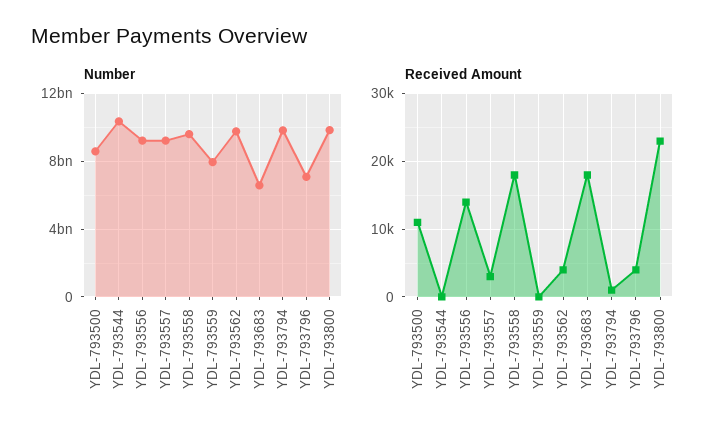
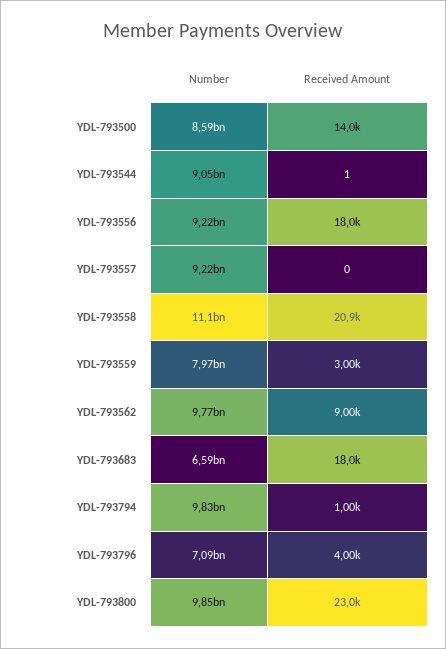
  {
    "Number": {
      "YDL-793500": 8590000000,
-     "YDL-793544": 10500000000,
+     "YDL-793544": 9050000000,
      "YDL-793556": 9220000000,
      "YDL-793557": 9220000000,
-     "YDL-793558": 9500000000,
+     "YDL-793558": 11100000000,
      "YDL-793559": 7970000000,
      "YDL-793562": 9770000000,
      "YDL-793683": 6590000000,
      "YDL-793794": 9830000000,
      "YDL-793796": 7090000000,
      "YDL-793800": 9850000000
    },
    "Received Amount": {
-     "YDL-793500": 11000,
+     "YDL-793500": 14000,
      "YDL-793544": 1,
-     "YDL-793556": 14000,
+     "YDL-793556": 18000,
-     "YDL-793557": 3000,
+     "YDL-793557": 0,
-     "YDL-793558": 18000,
+     "YDL-793558": 20900,
-     "YDL-793559": 0,
+     "YDL-793559": 3000,
-     "YDL-793562": 4000,
+     "YDL-793562": 9000,
      "YDL-793683": 18000,
      "YDL-793794": 1000,
      "YDL-793796": 4000,
      "YDL-793800": 23000
    }
  }

